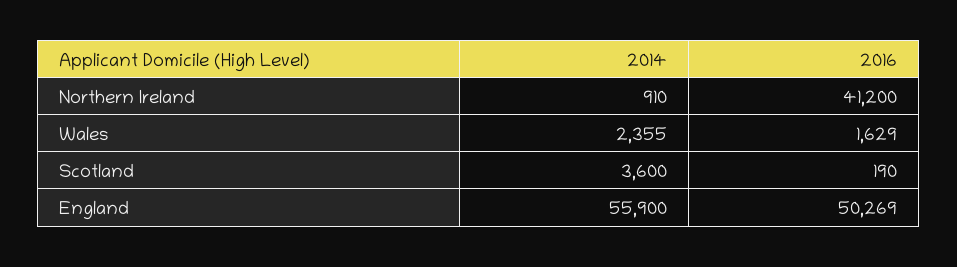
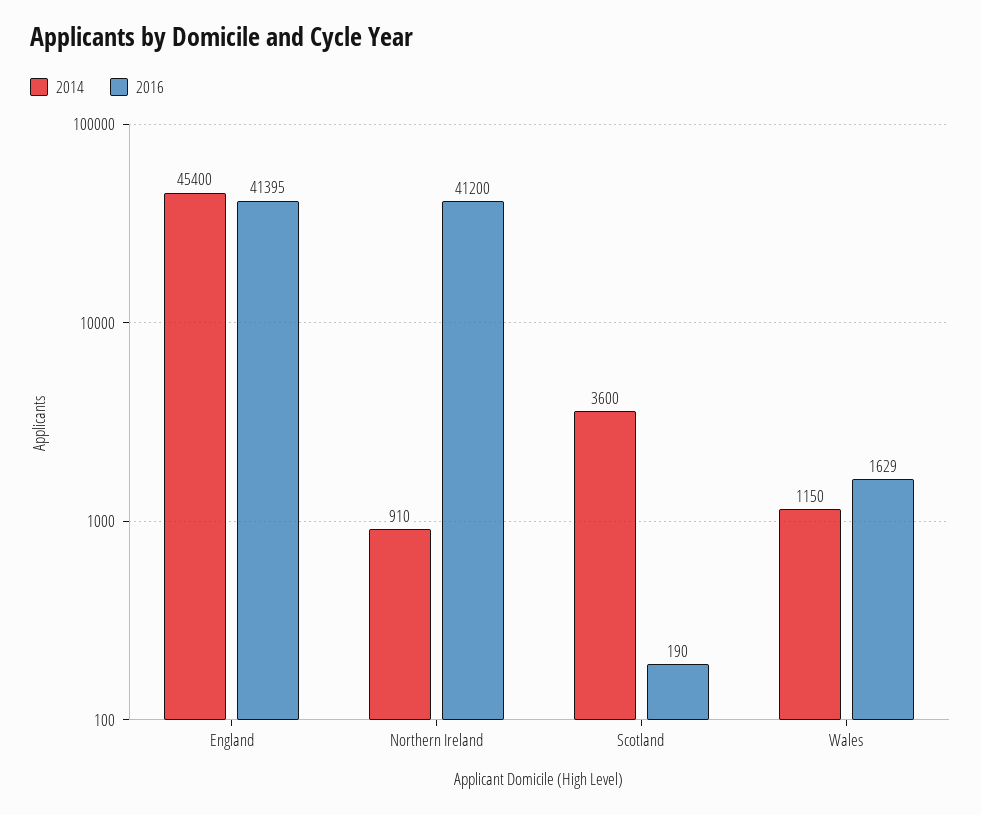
  {
    "2014": {
      "Northern Ireland": 910,
-     "Wales": 2355,
+     "Wales": 1150,
      "Scotland": 3600,
-     "England": 55900
+     "England": 45400
    },
    "2016": {
      "Northern Ireland": 41200,
      "Wales": 1629,
      "Scotland": 190,
-     "England": 50269
+     "England": 41395
    }
  }

